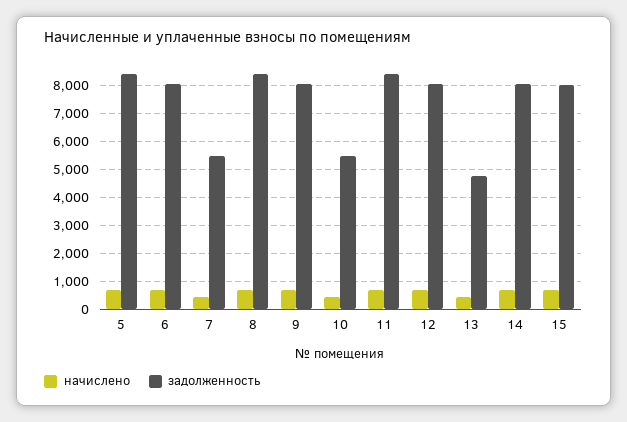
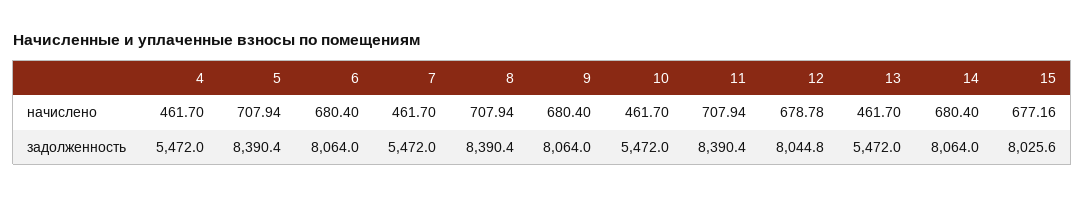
  {
    "начислено": {
      "5": 707.94,
      "6": 680.4,
      "7": 461.7,
      "8": 707.94,
      "9": 680.4,
      "10": 461.7,
      "11": 707.94,
      "12": 678.78,
      "13": 461.7,
      "14": 680.4,
-     "15": 677.16
+     "15": 677.16,
+     "4": 461.7
    },
    "задолженность": {
      "5": 8390.4,
      "6": 8064,
      "7": 5472,
      "8": 8390.4,
      "9": 8064,
      "10": 5472,
      "11": 8390.4,
      "12": 8044.8,
-     "13": 4750,
+     "13": 5472,
      "14": 8064,
-     "15": 8025.6
+     "15": 8025.6,
+     "4": 5472
    }
  }

